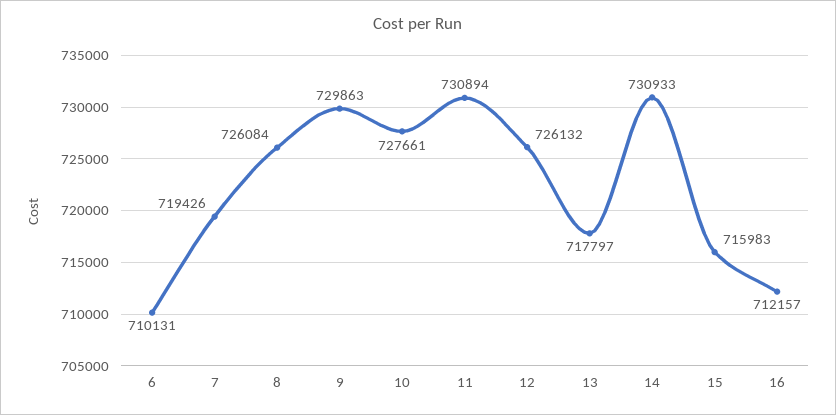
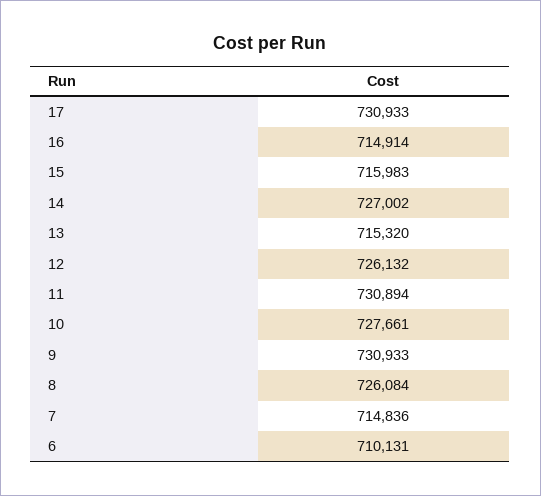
  {
    "6": 710131,
-   "7": 719426,
+   "7": 714836,
    "8": 726084,
-   "9": 729863,
+   "9": 730933,
    "10": 727661,
    "11": 730894,
    "12": 726132,
-   "13": 717797,
+   "13": 715320,
-   "14": 730933,
+   "14": 727002,
    "15": 715983,
-   "16": 712157
+   "16": 714914,
+   "17": 730933
  }

